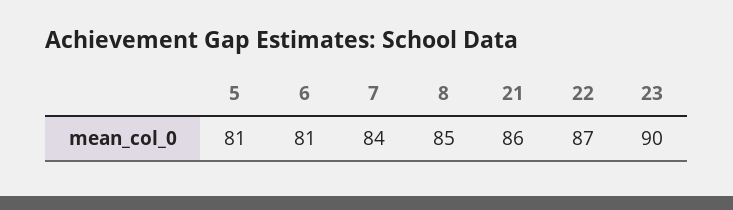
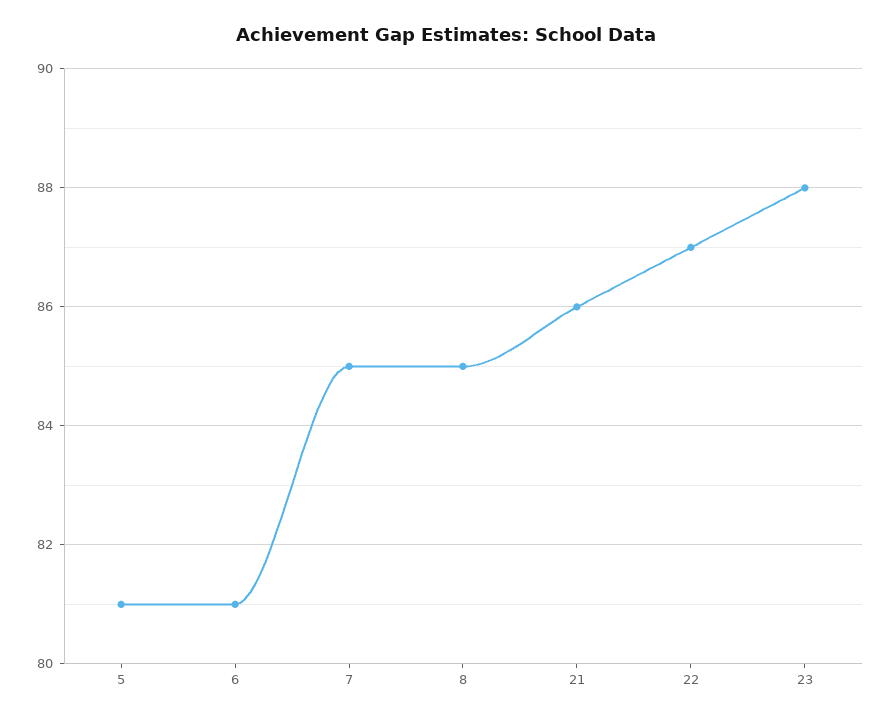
  {
    "5": 81,
    "6": 81,
-   "7": 84,
+   "7": 85,
    "8": 85,
    "21": 86,
    "22": 87,
-   "23": 90
+   "23": 88
  }

